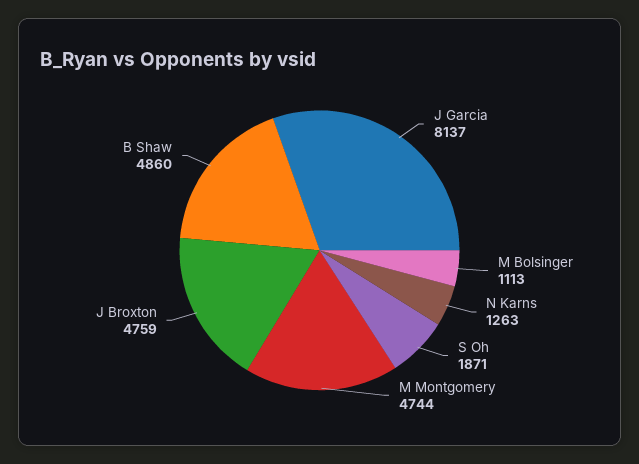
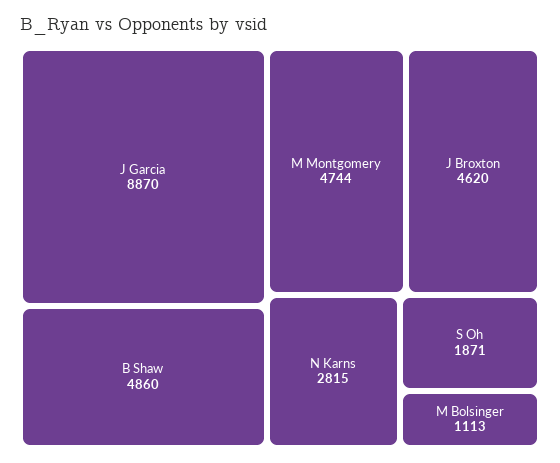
  {
-   "J Garcia": 8137,
+   "J Garcia": 8870,
    "M Bolsinger": 1113,
-   "N Karns": 1263,
+   "N Karns": 2815,
    "S Oh": 1871,
    "M Montgomery": 4744,
-   "J Broxton": 4759,
+   "J Broxton": 4620,
    "B Shaw": 4860
  }

